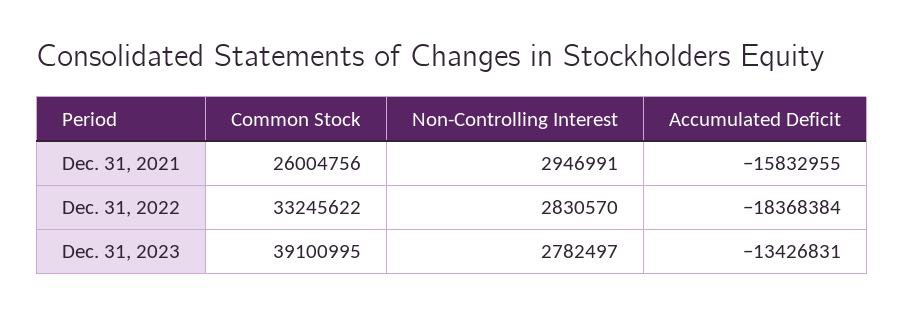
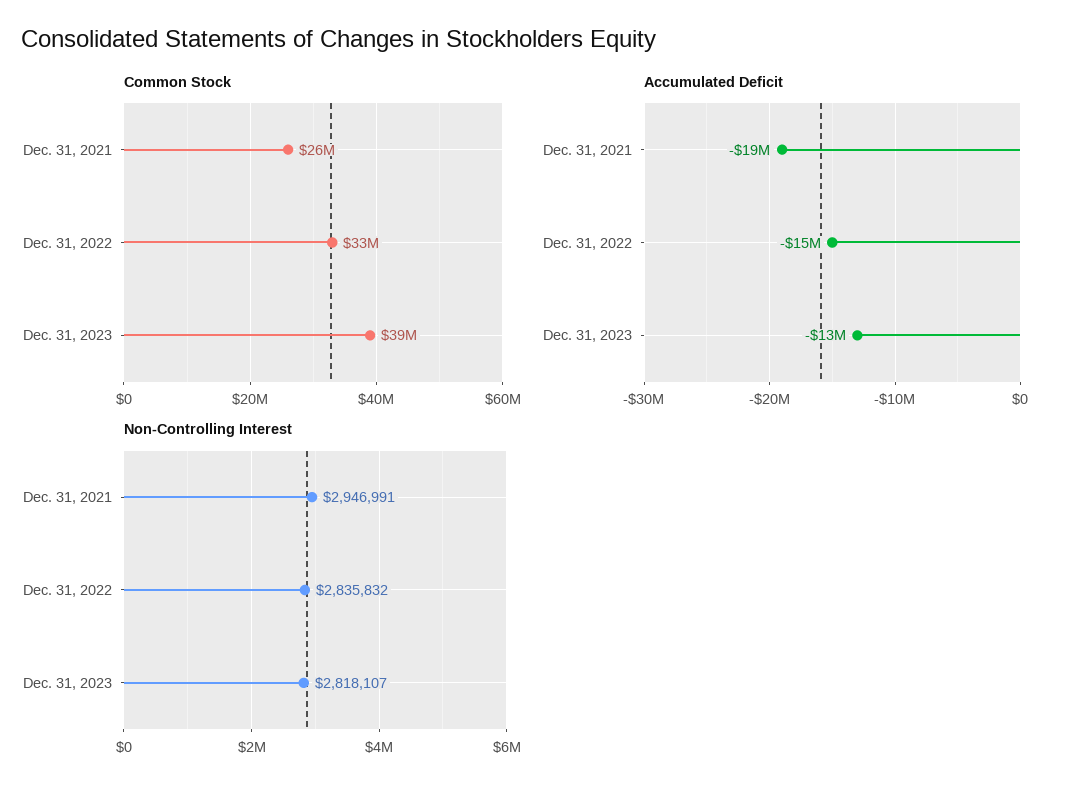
  {
    "Common Stock": {
      "Dec. 31, 2021": 26004756,
      "Dec. 31, 2022": 33245622,
      "Dec. 31, 2023": 39100995
    },
    "Non-Controlling Interest": {
      "Dec. 31, 2021": 2946991,
-     "Dec. 31, 2022": 2830570,
+     "Dec. 31, 2022": 2835832,
-     "Dec. 31, 2023": 2782497
+     "Dec. 31, 2023": 2818107
    },
    "Accumulated Deficit": {
-     "Dec. 31, 2021": -15832955,
+     "Dec. 31, 2021": -19000000,
-     "Dec. 31, 2022": -18368384,
+     "Dec. 31, 2022": -15000000,
      "Dec. 31, 2023": -13426831
    }
  }

